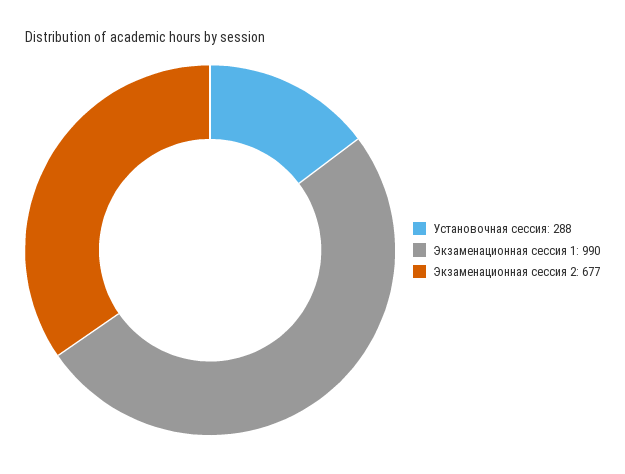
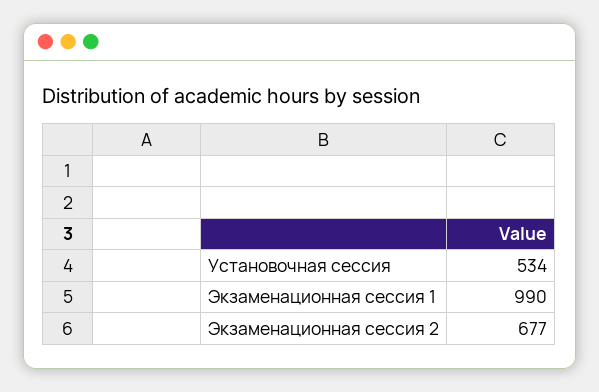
  {
-   "Установочная сессия": 288,
+   "Установочная сессия": 534,
    "Экзаменационная сессия 1": 990,
    "Экзаменационная сессия 2": 677
  }

